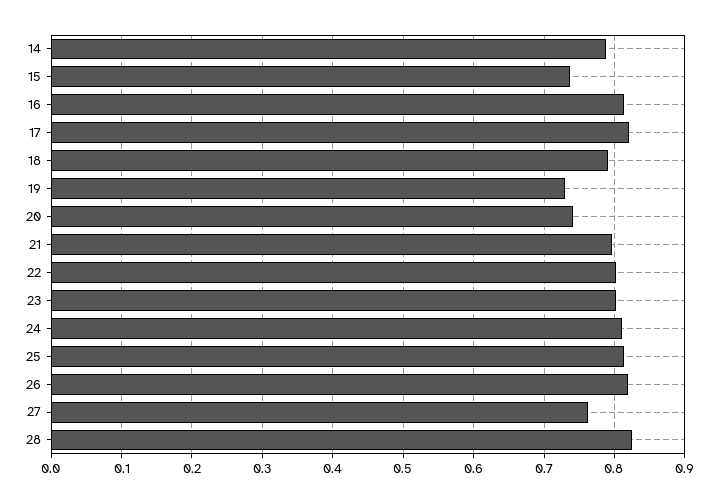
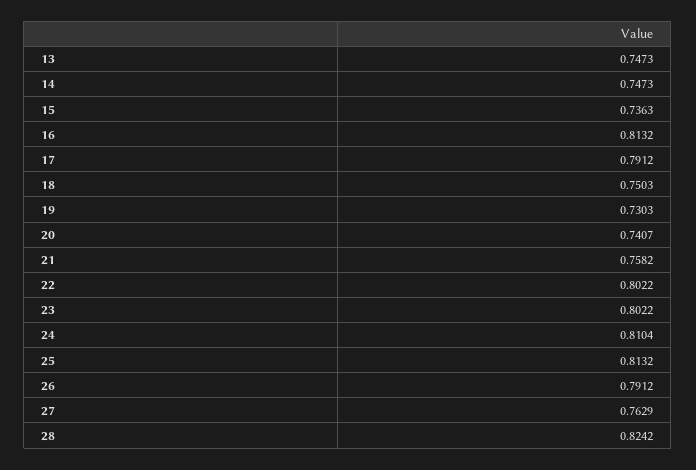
  {
-   "14": 0.79,
+   "14": 0.7473,
    "15": 0.7363,
    "16": 0.8132,
-   "17": 0.82,
+   "17": 0.7912,
-   "18": 0.79,
+   "18": 0.7503,
    "19": 0.7303,
    "20": 0.7407,
-   "21": 0.8,
+   "21": 0.7582,
    "22": 0.8022,
    "23": 0.8022,
    "24": 0.8104,
    "25": 0.8132,
-   "26": 0.82,
+   "26": 0.7912,
    "27": 0.7629,
-   "28": 0.8242
+   "28": 0.8242,
+   "13": 0.7473
  }

